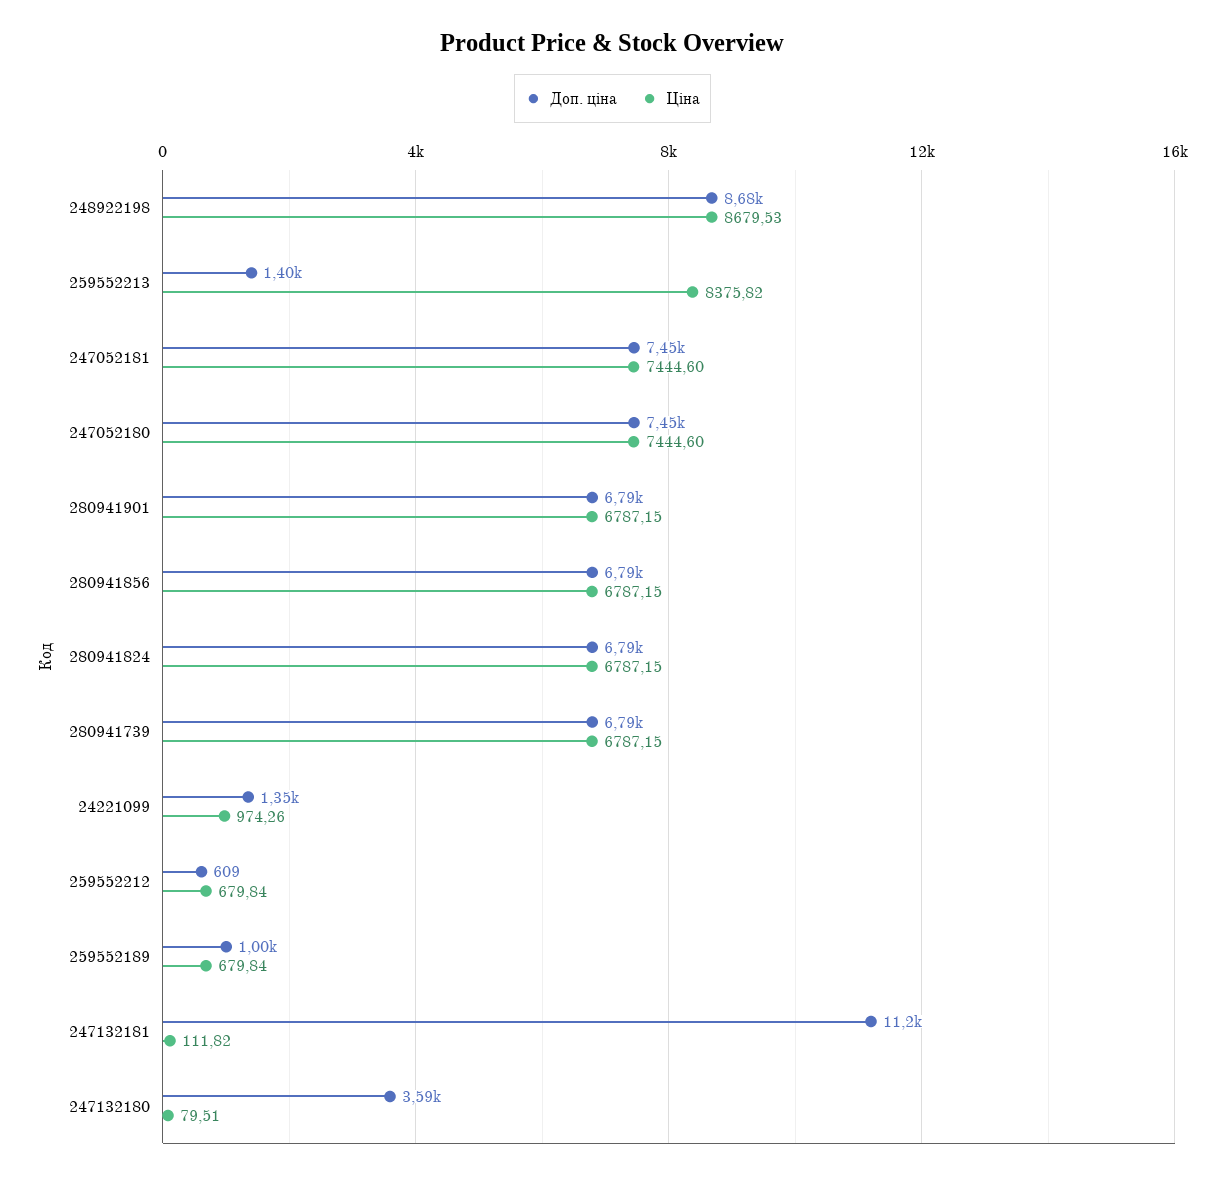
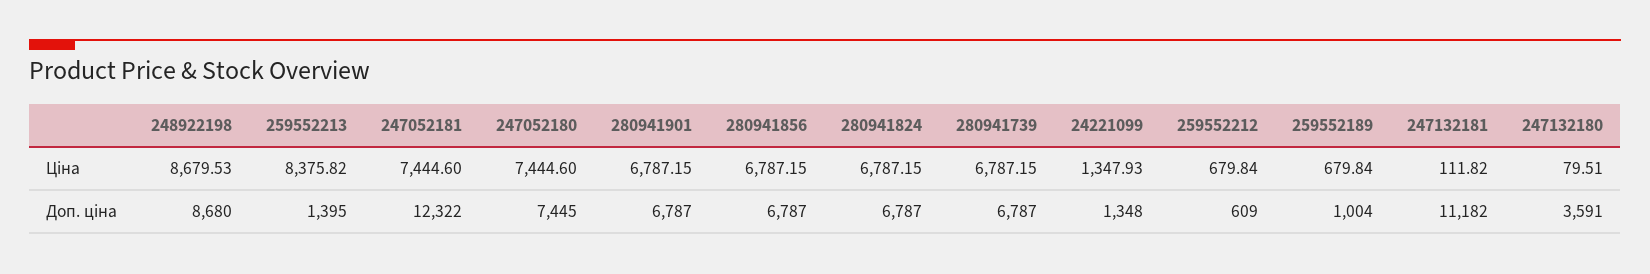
  {
    "Доп. ціна": {
      "248922198": 8680,
      "259552213": 1395,
-     "247052181": 7450,
+     "247052181": 12322,
      "247052180": 7445,
      "280941901": 6787,
      "280941856": 6787,
      "280941824": 6787,
      "280941739": 6787,
      "24221099": 1348,
      "259552212": 609,
      "259552189": 1004,
      "247132181": 11182,
      "247132180": 3591
    },
    "Ціна": {
      "248922198": 8679.53,
      "259552213": 8375.82,
      "247052181": 7444.6,
      "247052180": 7444.6,
      "280941901": 6787.15,
      "280941856": 6787.15,
      "280941824": 6787.15,
      "280941739": 6787.15,
-     "24221099": 974.26,
+     "24221099": 1347.93,
      "259552212": 679.84,
      "259552189": 679.84,
      "247132181": 111.82,
      "247132180": 79.51
    }
  }

